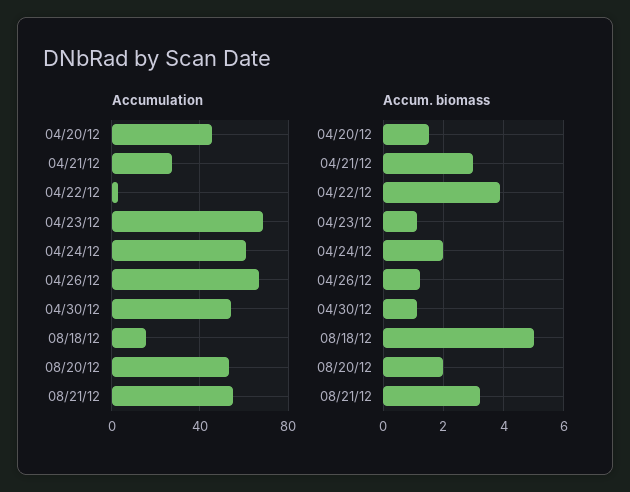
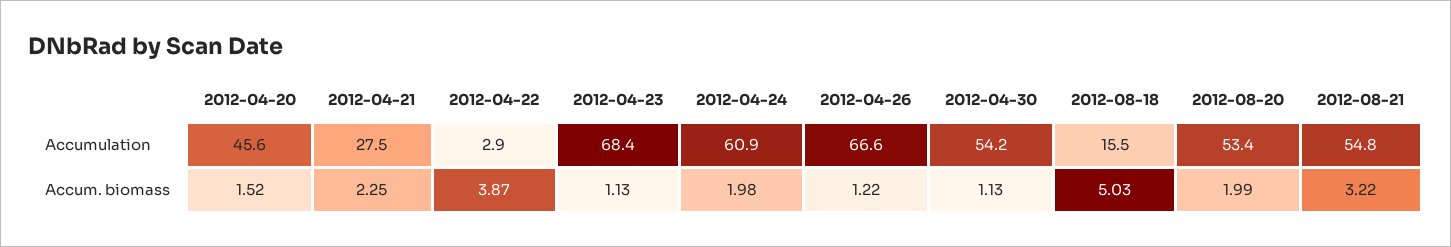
  {
    "Accumulation": {
      "04/20/12": 45.6,
      "04/21/12": 27.5,
      "04/22/12": 2.9,
      "04/23/12": 68.4,
      "04/24/12": 60.9,
      "04/26/12": 66.6,
      "04/30/12": 54.2,
      "08/18/12": 15.5,
      "08/20/12": 53.4,
      "08/21/12": 54.8
    },
    "Accum. biomass": {
      "04/20/12": 1.52,
-     "04/21/12": 3,
+     "04/21/12": 2.25,
      "04/22/12": 3.87,
      "04/23/12": 1.13,
      "04/24/12": 1.98,
      "04/26/12": 1.22,
      "04/30/12": 1.13,
      "08/18/12": 5.03,
      "08/20/12": 1.99,
      "08/21/12": 3.22
    }
  }

